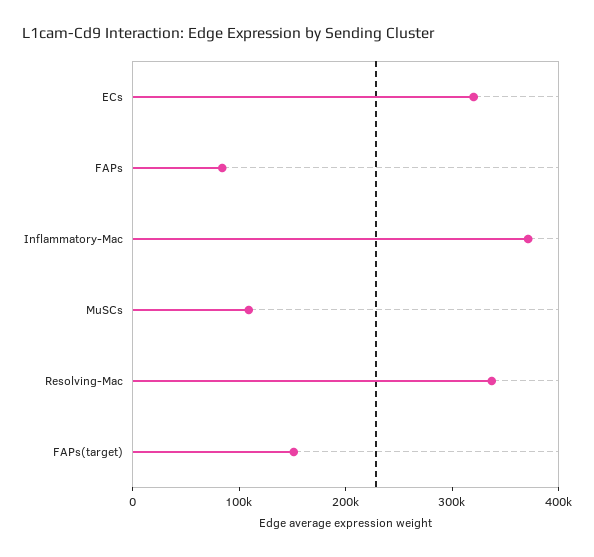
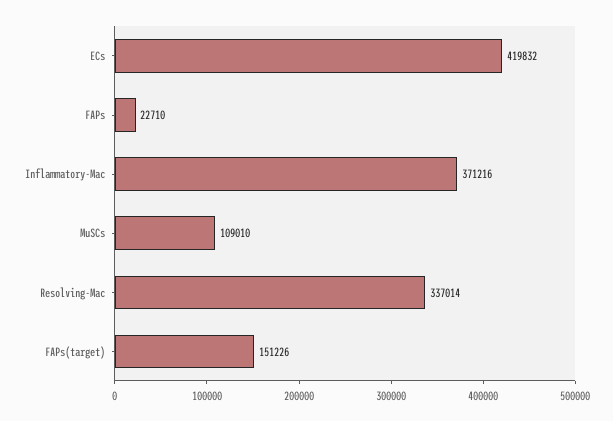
  {
-   "ECs": 320000,
+   "ECs": 419832,
-   "FAPs": 80000,
+   "FAPs": 22710,
    "Inflammatory-Mac": 371216,
    "MuSCs": 109010,
    "Resolving-Mac": 337014,
    "FAPs(target)": 151226
  }

